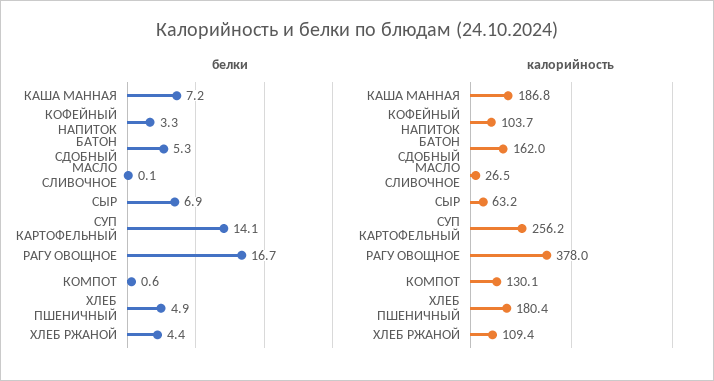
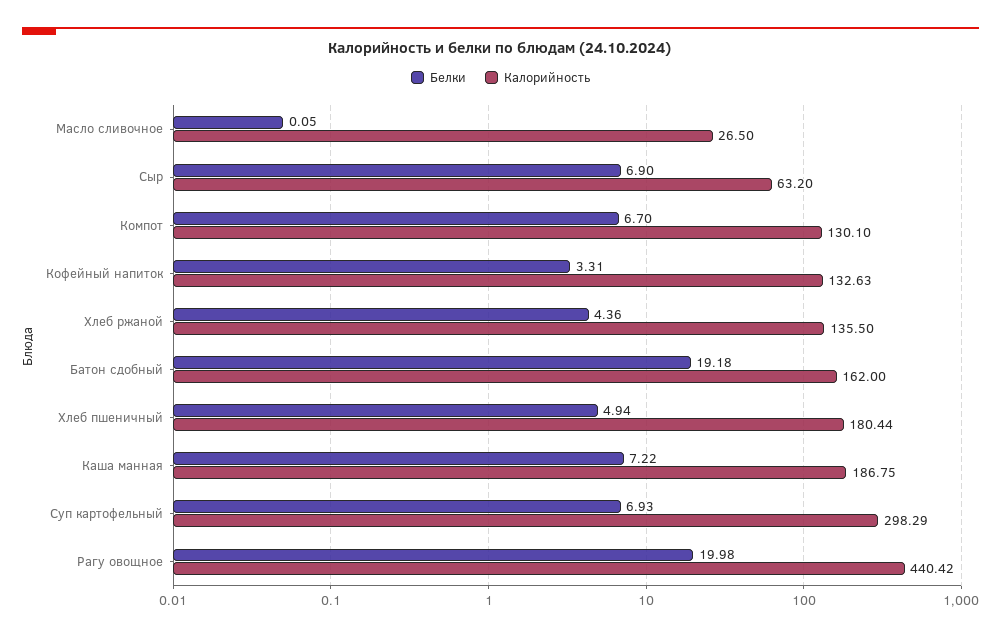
  {
    "белки": {
      "КАША МАННАЯ": 7.22,
      "КОФЕЙНЫЙ НАПИТОК": 3.31,
-     "БАТОН СДОБНЫЙ": 5.3,
+     "БАТОН СДОБНЫЙ": 19.18,
      "МАСЛО СЛИВОЧНОЕ": 0.05,
      "СЫР": 6.9,
-     "СУП КАРТОФЕЛЬНЫЙ": 14.1,
+     "СУП КАРТОФЕЛЬНЫЙ": 6.93,
-     "РАГУ ОВОЩНОЕ": 16.7,
+     "РАГУ ОВОЩНОЕ": 19.98,
-     "КОМПОТ": 0.6,
+     "КОМПОТ": 6.7,
      "ХЛЕБ ПШЕНИЧНЫЙ": 4.94,
      "ХЛЕБ РЖАНОЙ": 4.36
    },
    "калорийность": {
      "КАША МАННАЯ": 186.75,
-     "КОФЕЙНЫЙ НАПИТОК": 103.7,
+     "КОФЕЙНЫЙ НАПИТОК": 132.63,
      "БАТОН СДОБНЫЙ": 162,
      "МАСЛО СЛИВОЧНОЕ": 26.5,
      "СЫР": 63.2,
-     "СУП КАРТОФЕЛЬНЫЙ": 256.2,
+     "СУП КАРТОФЕЛЬНЫЙ": 298.29,
-     "РАГУ ОВОЩНОЕ": 378,
+     "РАГУ ОВОЩНОЕ": 440.42,
      "КОМПОТ": 130.1,
      "ХЛЕБ ПШЕНИЧНЫЙ": 180.44,
-     "ХЛЕБ РЖАНОЙ": 109.4
+     "ХЛЕБ РЖАНОЙ": 135.5
    }
  }

